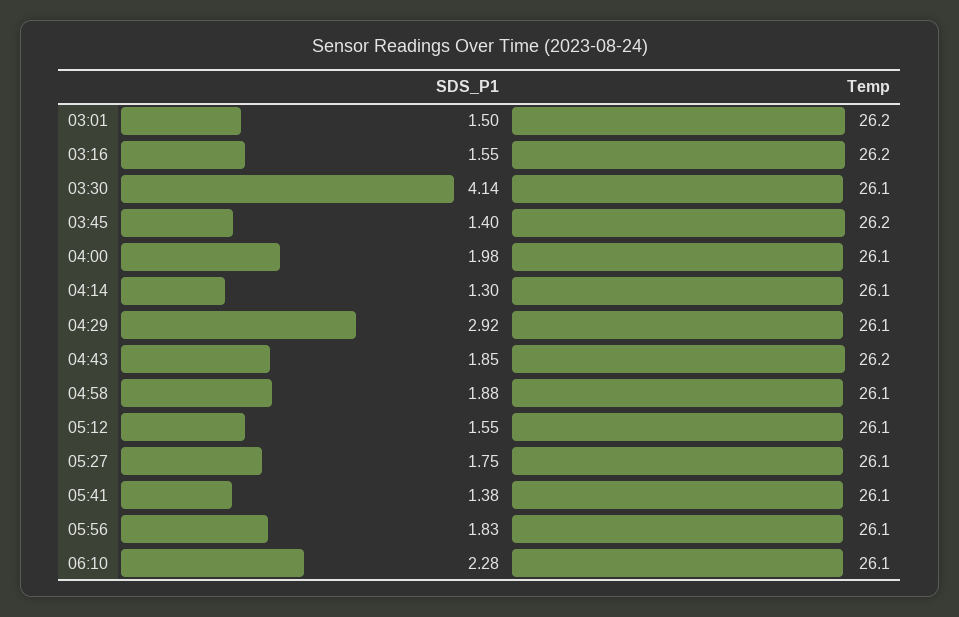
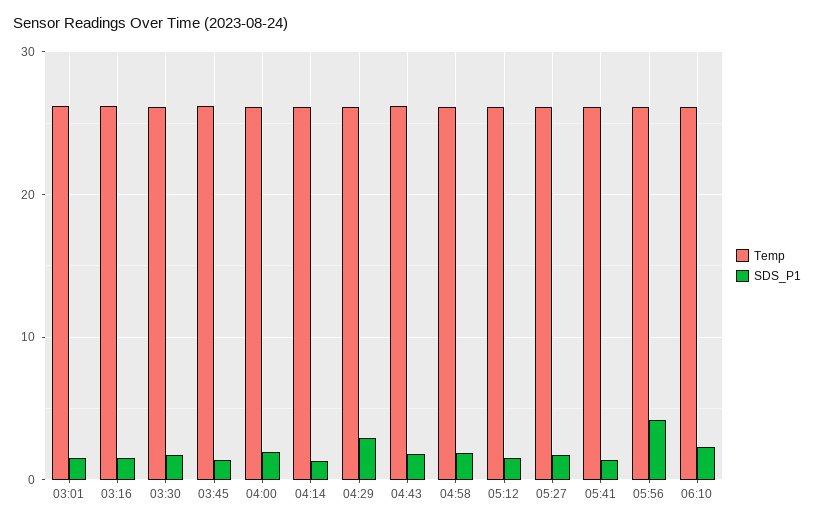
  {
    "SDS_P1": {
      "03:01": 1.5,
      "03:16": 1.55,
-     "03:30": 4.14,
+     "03:30": 2,
      "03:45": 1.4,
      "04:00": 1.98,
      "04:14": 1.3,
      "04:29": 2.92,
      "04:43": 1.85,
      "04:58": 1.88,
      "05:12": 1.55,
      "05:27": 1.75,
      "05:41": 1.38,
-     "05:56": 1.83,
+     "05:56": 4,
      "06:10": 2.28
    },
    "Temp": {
      "03:01": 26.2,
      "03:16": 26.2,
      "03:30": 26.1,
      "03:45": 26.2,
      "04:00": 26.1,
      "04:14": 26.1,
      "04:29": 26.1,
      "04:43": 26.2,
      "04:58": 26.1,
      "05:12": 26.1,
      "05:27": 26.1,
      "05:41": 26.1,
      "05:56": 26.1,
      "06:10": 26.1
    }
  }

